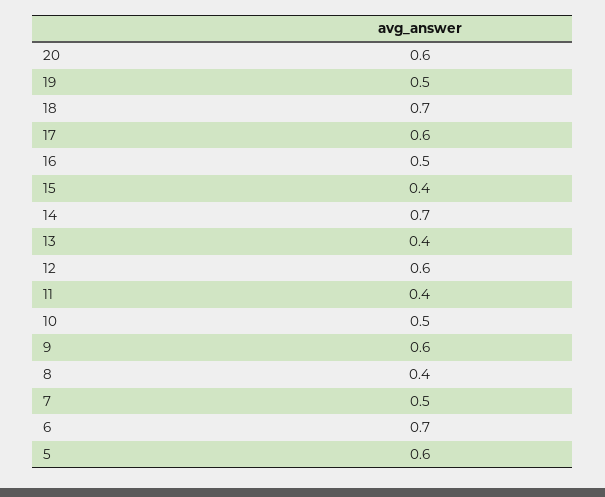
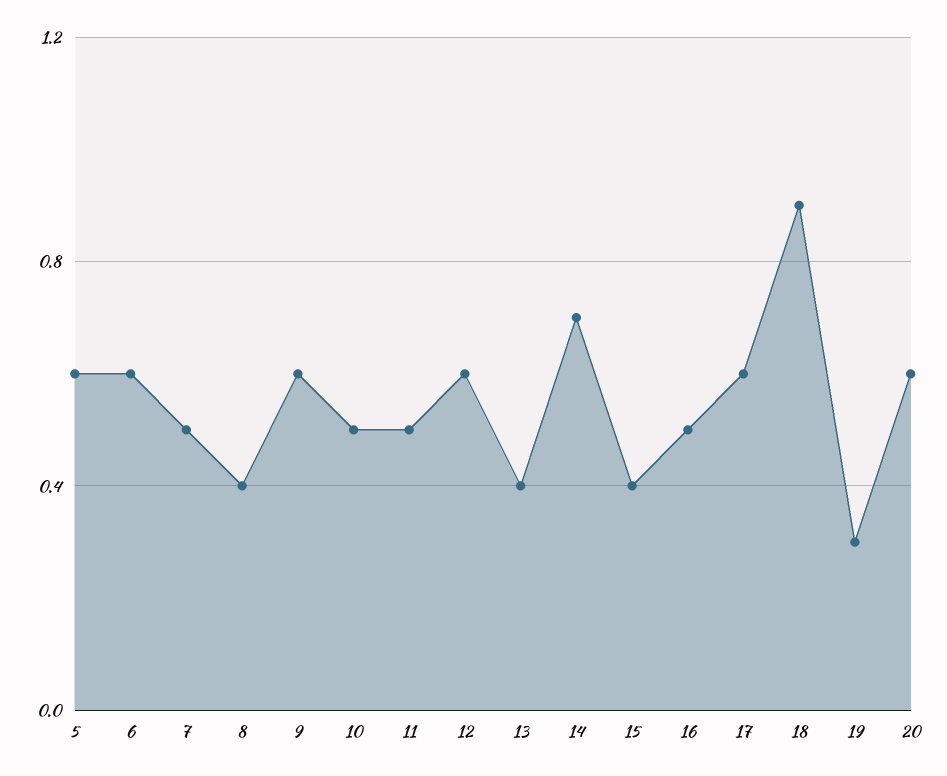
  {
    "20": 0.6,
-   "19": 0.5,
+   "19": 0.3,
-   "18": 0.7,
+   "18": 0.9,
    "17": 0.6,
    "16": 0.5,
    "15": 0.4,
    "14": 0.7,
    "13": 0.4,
    "12": 0.6,
-   "11": 0.4,
+   "11": 0.5,
    "10": 0.5,
    "9": 0.6,
    "8": 0.4,
    "7": 0.5,
-   "6": 0.7,
+   "6": 0.6,
    "5": 0.6
  }

